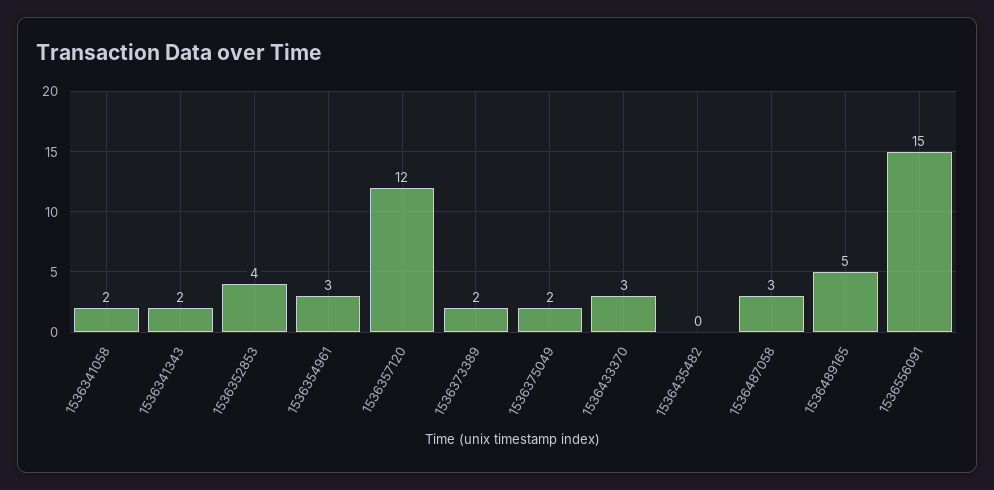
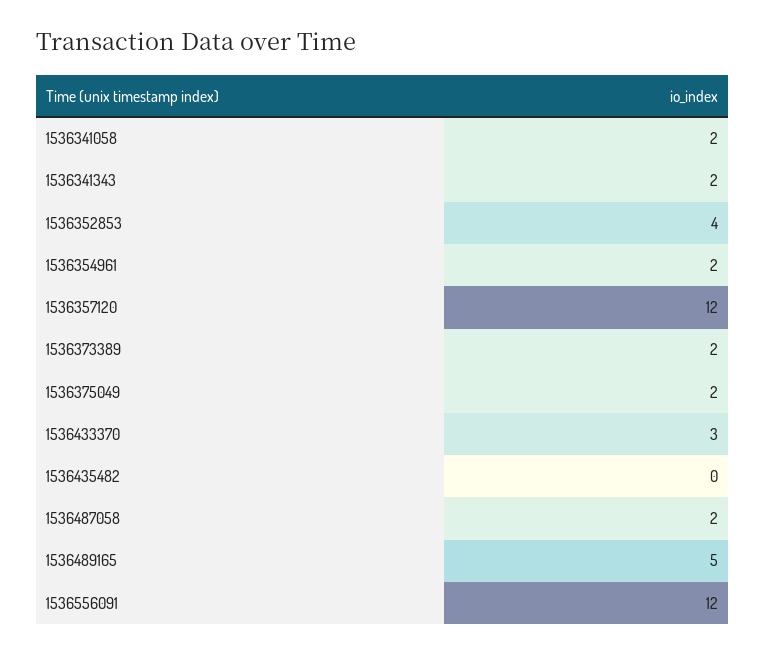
  {
    "1536341058": 2,
    "1536341343": 2,
    "1536352853": 4,
-   "1536354961": 3,
+   "1536354961": 2,
    "1536357120": 12,
    "1536373389": 2,
    "1536375049": 2,
    "1536433370": 3,
    "1536435482": 0,
-   "1536487058": 3,
+   "1536487058": 2,
    "1536489165": 5,
-   "1536556091": 15
+   "1536556091": 12
  }

